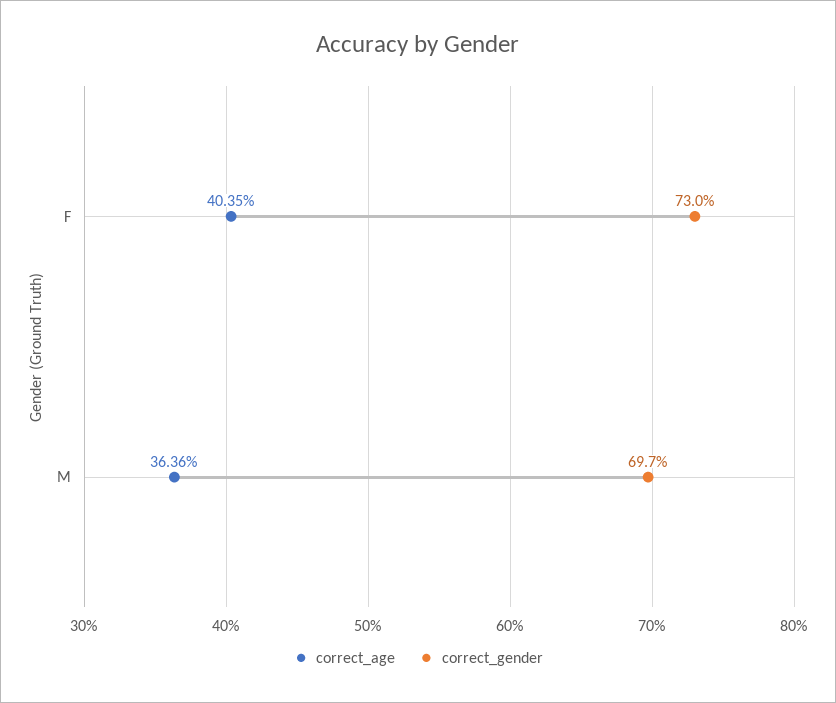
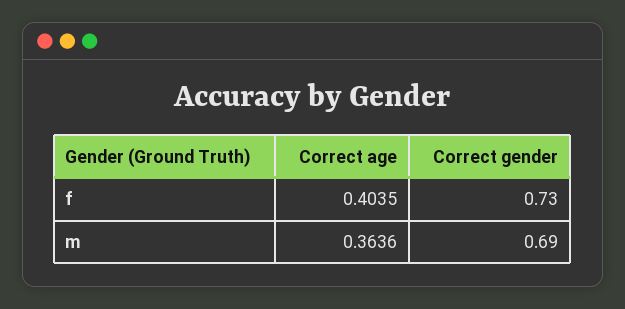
  {
    "correct_age": {
      "F": 0.4035,
      "M": 0.3636
    },
    "correct_gender": {
      "F": 0.73,
-     "M": 0.697
+     "M": 0.69
    }
  }

